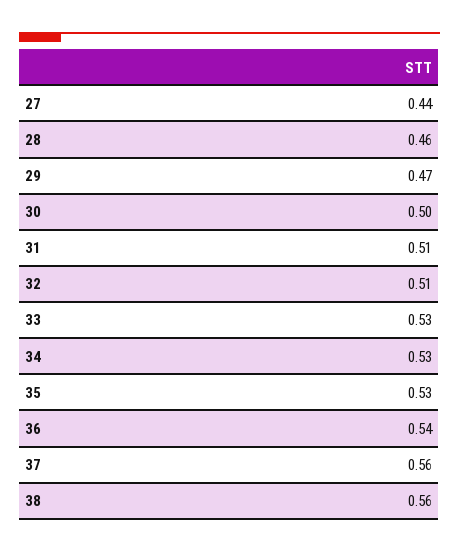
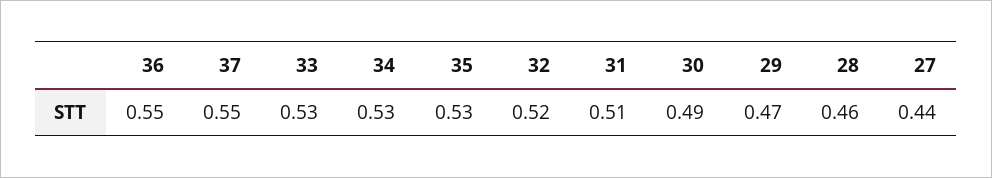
  {
    "27": 0.44,
    "28": 0.46,
    "29": 0.47,
-   "30": 0.5,
+   "30": 0.49,
    "31": 0.51,
-   "32": 0.51,
+   "32": 0.52,
    "33": 0.53,
    "34": 0.53,
    "35": 0.53,
-   "36": 0.54,
+   "36": 0.55,
-   "37": 0.56,
+   "37": 0.55
-   "38": 0.56
  }

